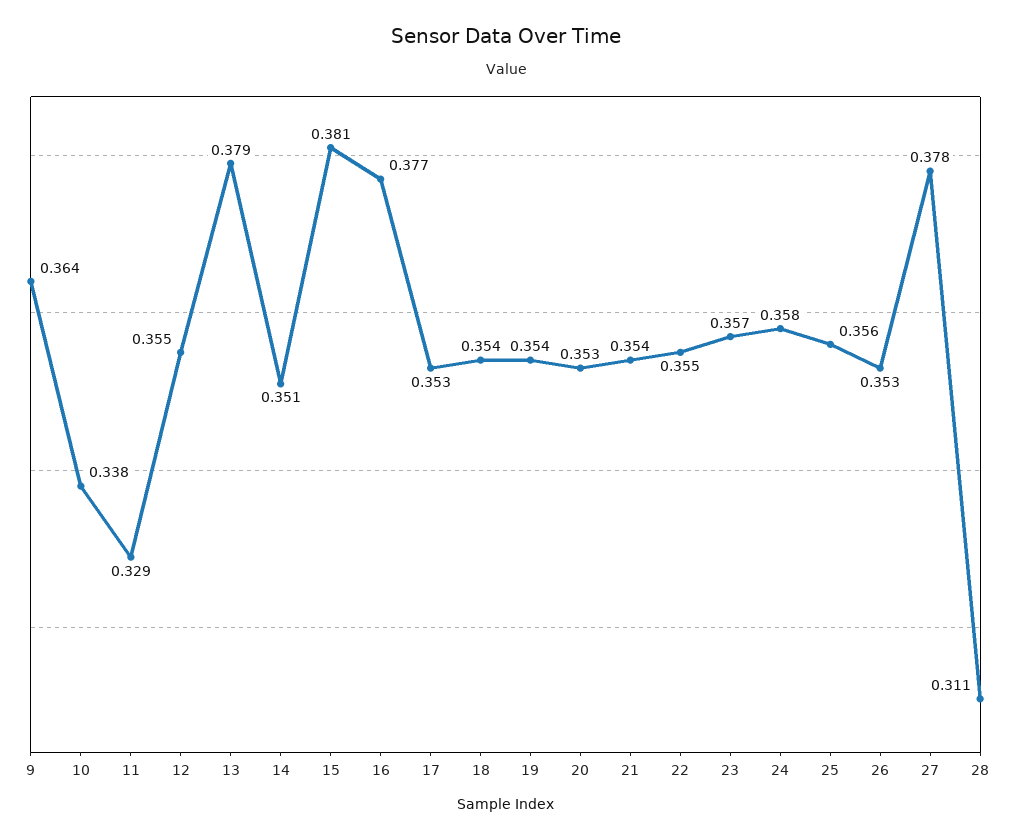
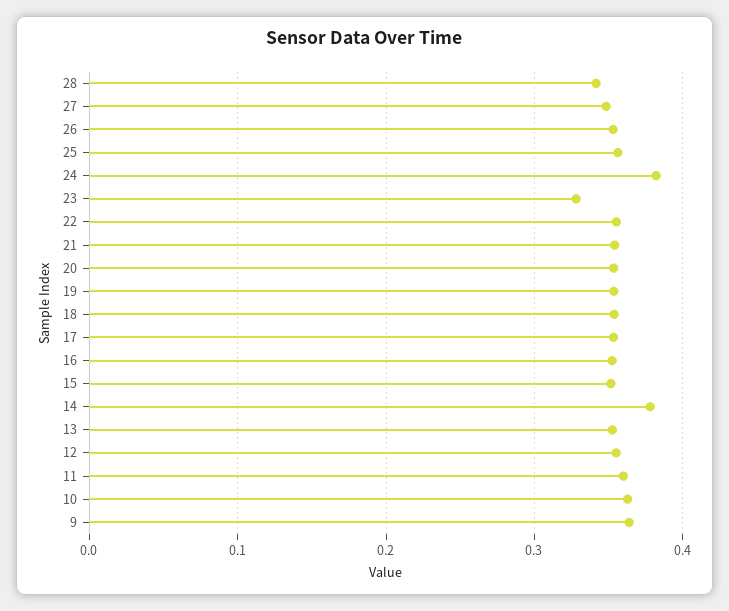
  {
    "9": 0.364,
-   "10": 0.338,
+   "10": 0.36,
-   "11": 0.329,
+   "11": 0.36,
    "12": 0.355,
-   "13": 0.379,
+   "13": 0.35,
-   "14": 0.351,
+   "14": 0.38,
-   "15": 0.381,
+   "15": 0.35,
-   "16": 0.377,
+   "16": 0.35,
    "17": 0.353,
    "18": 0.354,
    "19": 0.354,
    "20": 0.353,
    "21": 0.354,
    "22": 0.355,
-   "23": 0.357,
+   "23": 0.33,
-   "24": 0.358,
+   "24": 0.38,
    "25": 0.356,
    "26": 0.353,
-   "27": 0.378,
+   "27": 0.35,
-   "28": 0.311
+   "28": 0.34
  }

